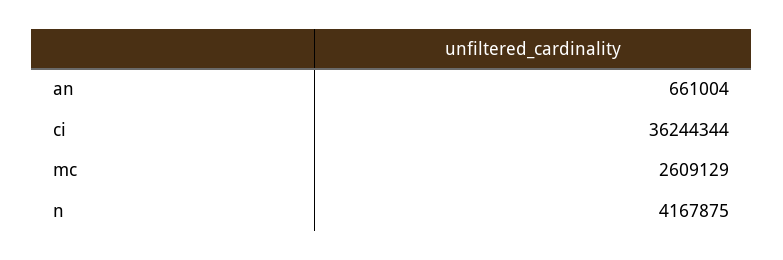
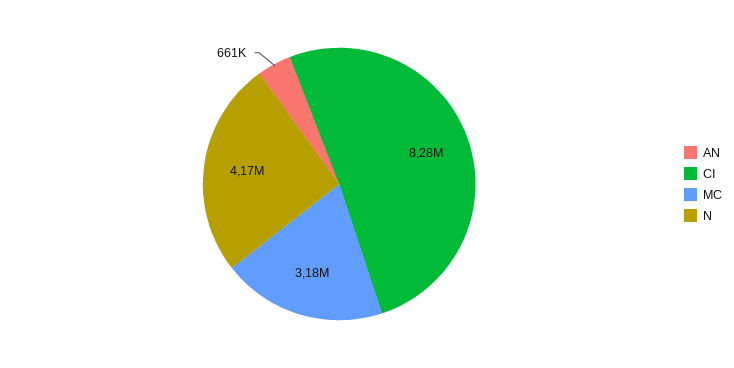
  {
    "an": 661004,
-   "ci": 36244344,
+   "ci": 8280000,
-   "mc": 2609129,
+   "mc": 3180000,
    "n": 4167875
  }

